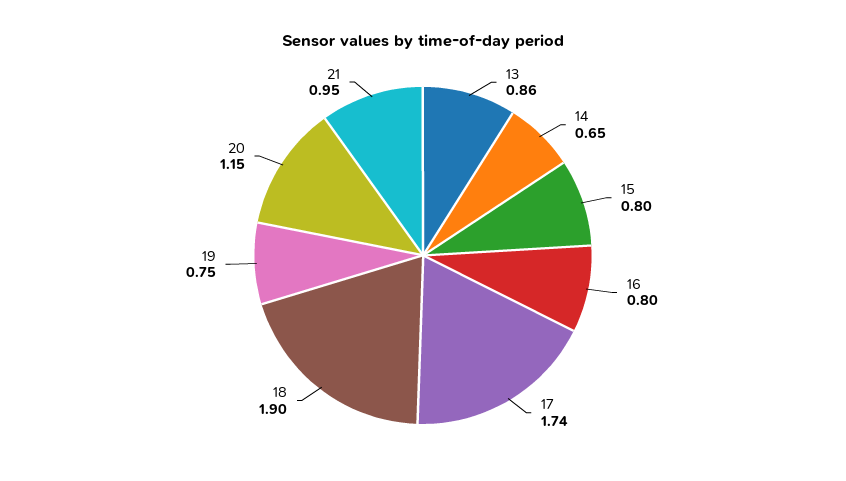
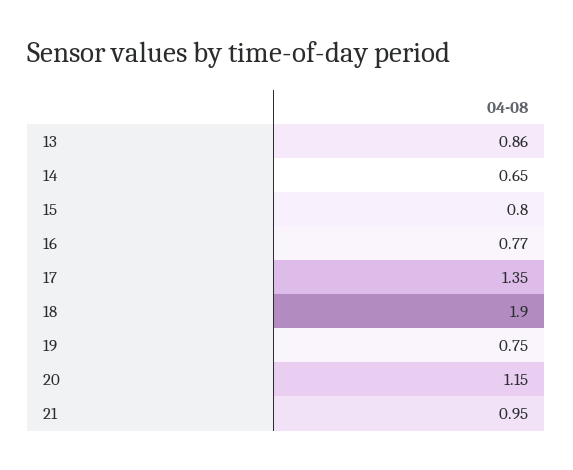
  {
    "13": 0.86,
    "14": 0.65,
    "15": 0.8,
-   "16": 0.8,
+   "16": 0.77,
-   "17": 1.74,
+   "17": 1.35,
    "18": 1.9,
    "19": 0.75,
    "20": 1.15,
    "21": 0.95
  }

